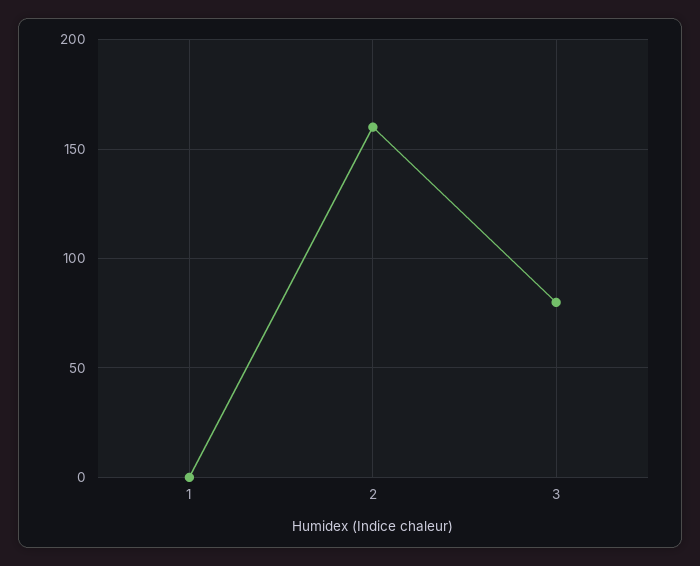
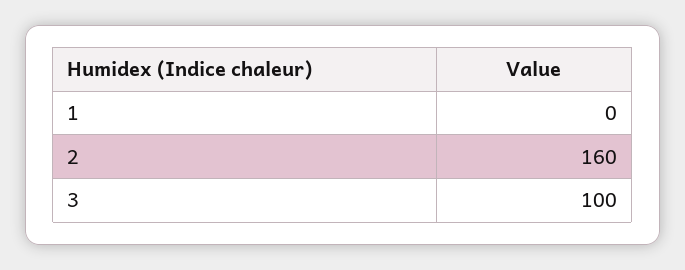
  {
    "1": 0,
    "2": 160,
-   "3": 80
+   "3": 100
  }

